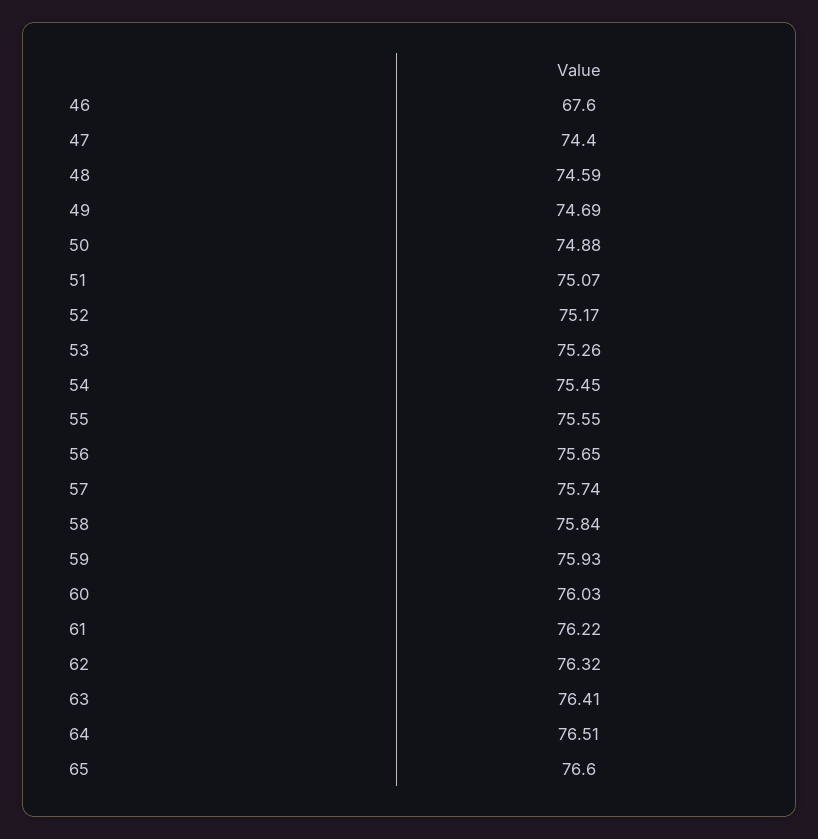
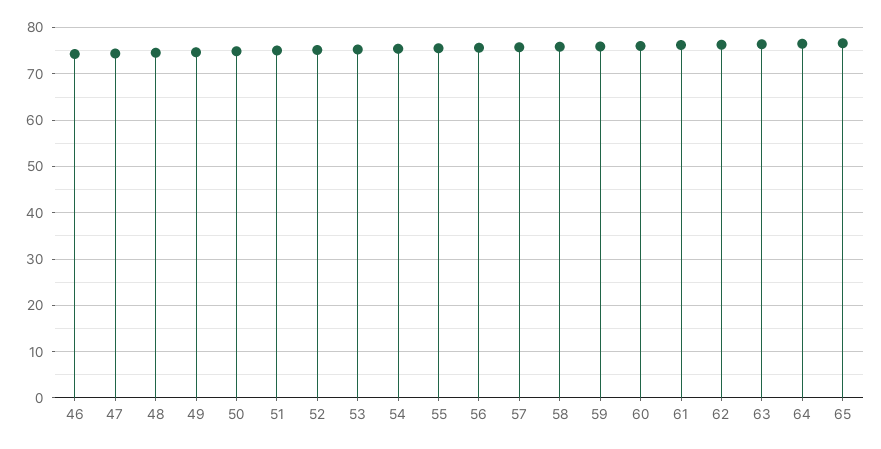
  {
-   "46": 67.6,
+   "46": 74,
    "47": 74.4,
    "48": 74.59,
    "49": 74.69,
    "50": 74.88,
    "51": 75.07,
    "52": 75.17,
    "53": 75.26,
    "54": 75.45,
    "55": 75.55,
    "56": 75.65,
    "57": 75.74,
    "58": 75.84,
    "59": 75.93,
    "60": 76.03,
    "61": 76.22,
    "62": 76.32,
    "63": 76.41,
    "64": 76.51,
    "65": 76.6
  }

